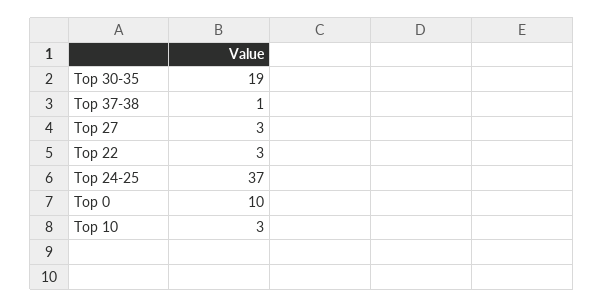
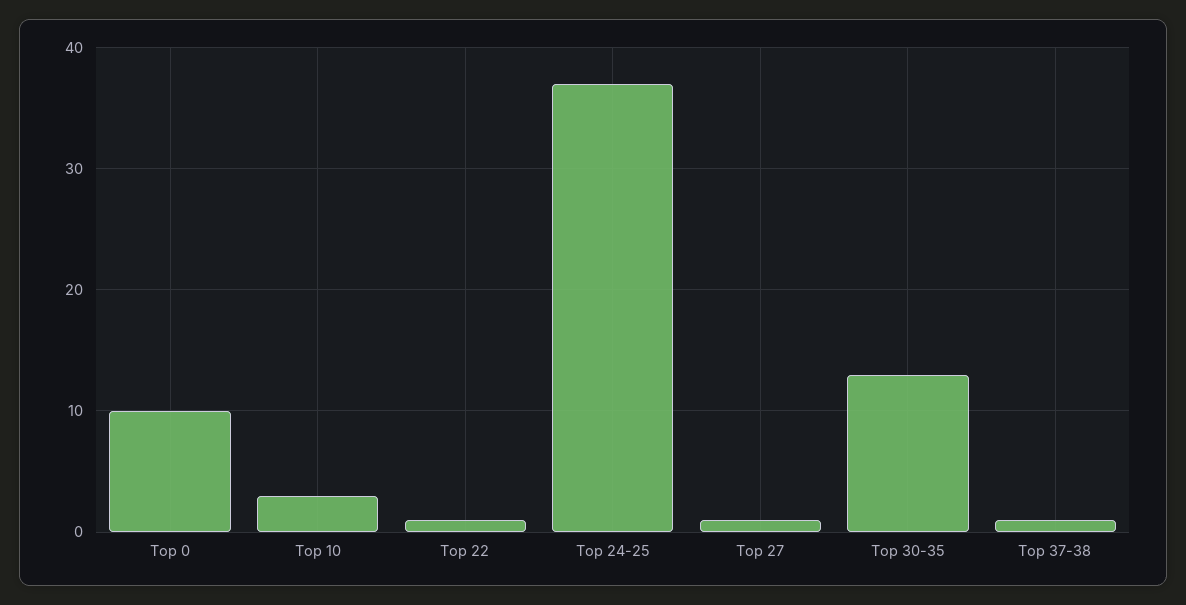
  {
-   "Top 30-35": 19,
+   "Top 30-35": 13,
    "Top 37-38": 1,
-   "Top 27": 3,
+   "Top 27": 1,
-   "Top 22": 3,
+   "Top 22": 1,
    "Top 24-25": 37,
    "Top 0": 10,
    "Top 10": 3
  }

